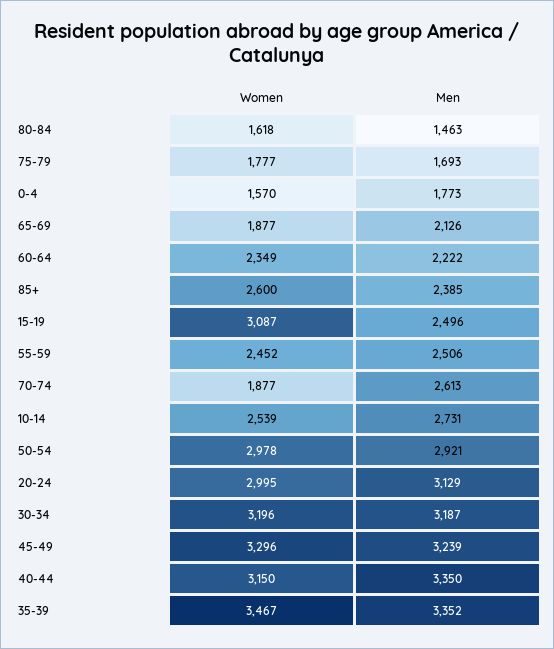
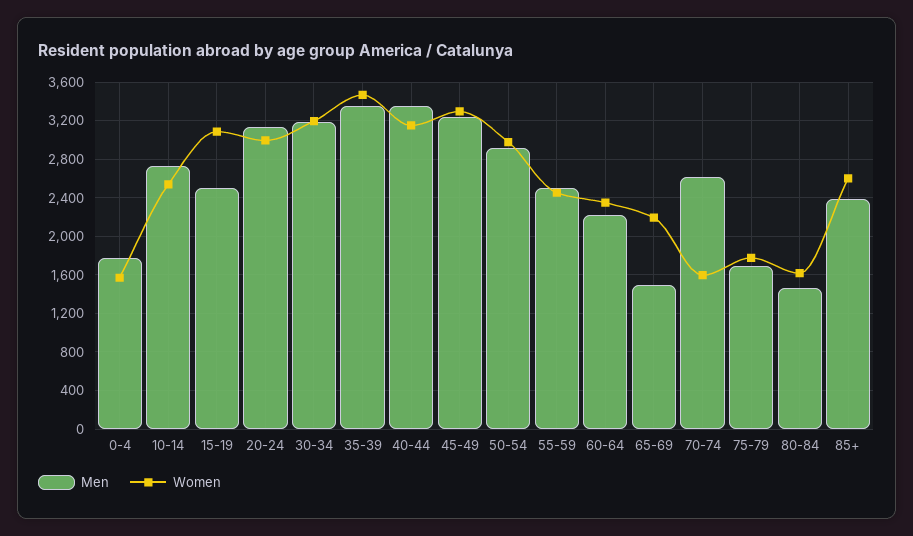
  {
    "Women": {
      "80-84": 1618,
      "75-79": 1777,
      "0-4": 1570,
-     "65-69": 1877,
+     "65-69": 2200,
      "60-64": 2349,
      "85+": 2600,
      "15-19": 3087,
      "55-59": 2452,
-     "70-74": 1877,
+     "70-74": 1600,
      "10-14": 2539,
      "50-54": 2978,
      "20-24": 2995,
      "30-34": 3196,
      "45-49": 3296,
      "40-44": 3150,
      "35-39": 3467
    },
    "Men": {
      "80-84": 1463,
      "75-79": 1693,
      "0-4": 1773,
-     "65-69": 2126,
+     "65-69": 1500,
      "60-64": 2222,
      "85+": 2385,
      "15-19": 2496,
      "55-59": 2506,
      "70-74": 2613,
      "10-14": 2731,
      "50-54": 2921,
      "20-24": 3129,
      "30-34": 3187,
      "45-49": 3239,
      "40-44": 3350,
      "35-39": 3352
    }
  }

